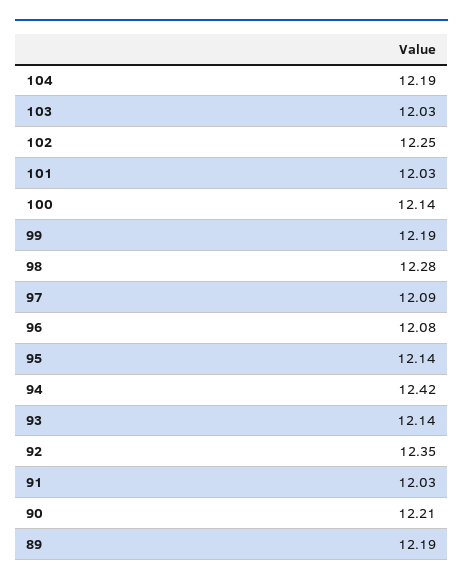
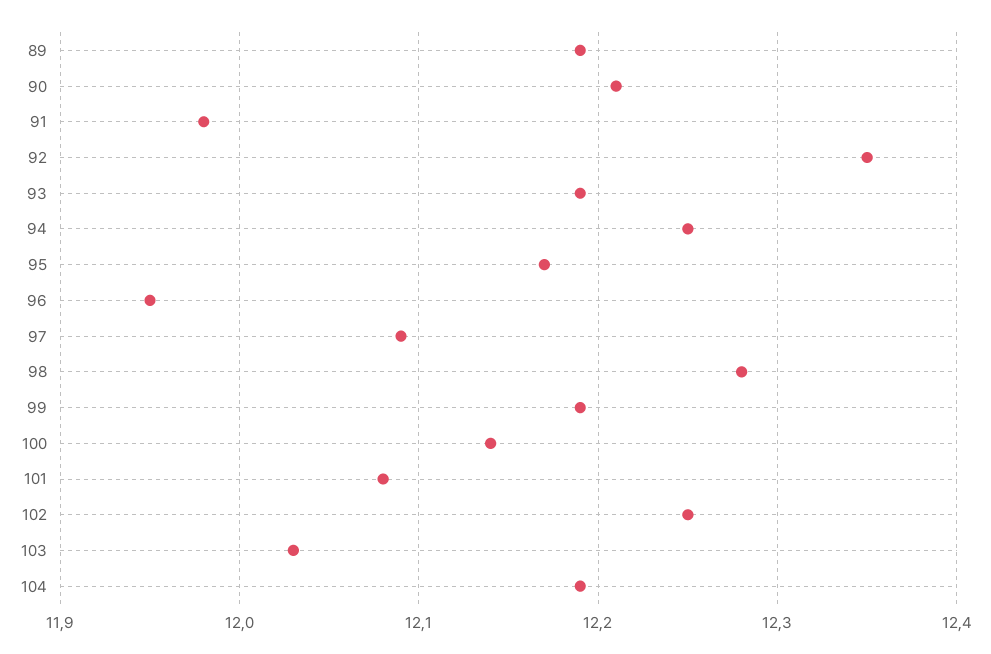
  {
    "104": 12.19,
    "103": 12.03,
    "102": 12.25,
-   "101": 12.03,
+   "101": 12.08,
    "100": 12.14,
    "99": 12.19,
    "98": 12.28,
    "97": 12.09,
-   "96": 12.08,
+   "96": 11.95,
-   "95": 12.14,
+   "95": 12.17,
-   "94": 12.42,
+   "94": 12.25,
-   "93": 12.14,
+   "93": 12.19,
    "92": 12.35,
-   "91": 12.03,
+   "91": 11.98,
    "90": 12.21,
    "89": 12.19
  }

